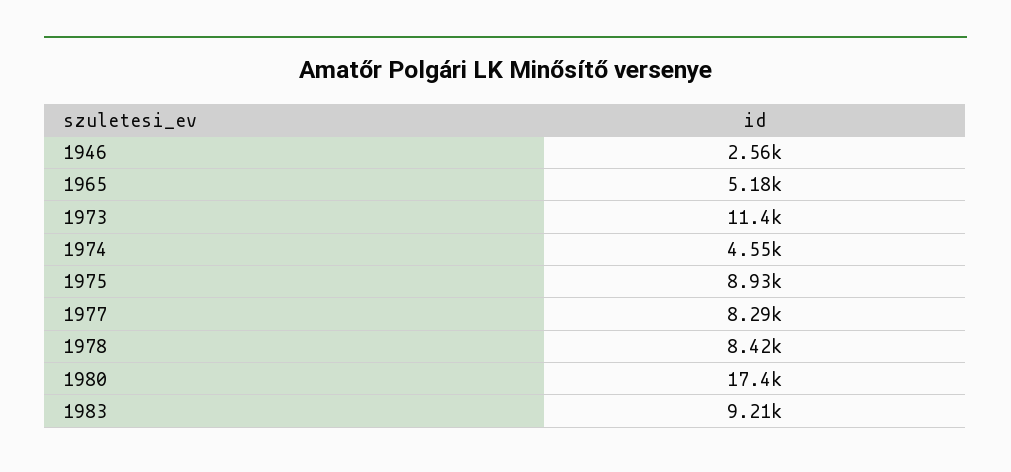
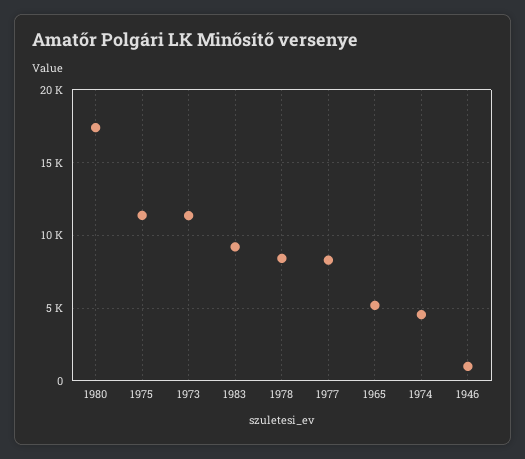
  {
-   "1946": 2560,
+   "1946": 1000,
    "1965": 5180,
    "1973": 11400,
    "1974": 4550,
-   "1975": 8930,
+   "1975": 11500,
    "1977": 8290,
    "1978": 8420,
    "1980": 17400,
    "1983": 9210
  }

